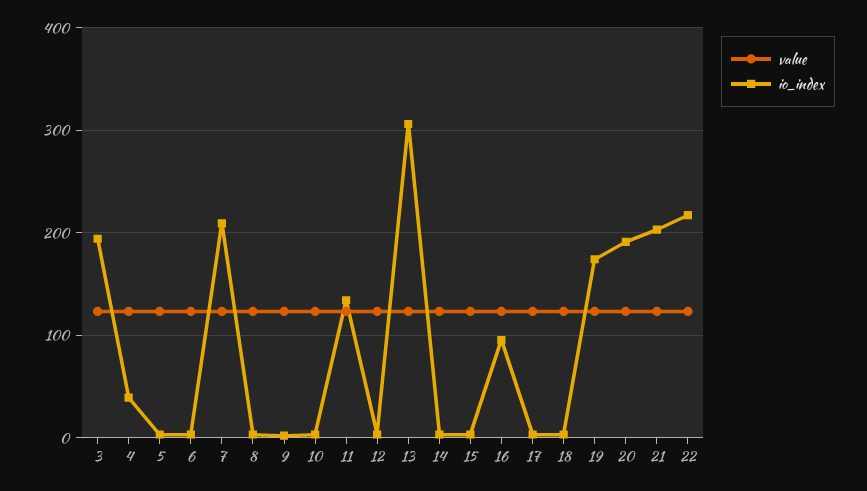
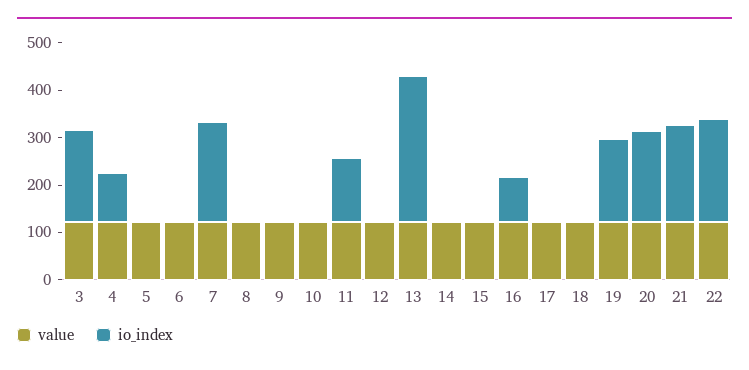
  {
    "value": {
      "3": 120,
      "4": 120,
      "5": 120,
      "6": 120,
      "7": 120,
      "8": 120,
      "9": 120,
      "10": 120,
      "11": 120,
      "12": 120,
      "13": 120,
      "14": 120,
      "15": 120,
      "16": 120,
      "17": 120,
      "18": 120,
      "19": 120,
      "20": 120,
      "21": 120,
      "22": 120
    },
    "io_index": {
      "3": 190,
-     "4": 40,
+     "4": 100,
      "5": 0,
      "6": 0,
      "7": 210,
      "8": 0,
      "9": 0,
      "10": 0,
      "11": 130,
      "12": 0,
      "13": 310,
      "14": 0,
      "15": 0,
      "16": 100,
      "17": 0,
      "18": 0,
      "19": 170,
      "20": 190,
      "21": 200,
      "22": 220
    }
  }

